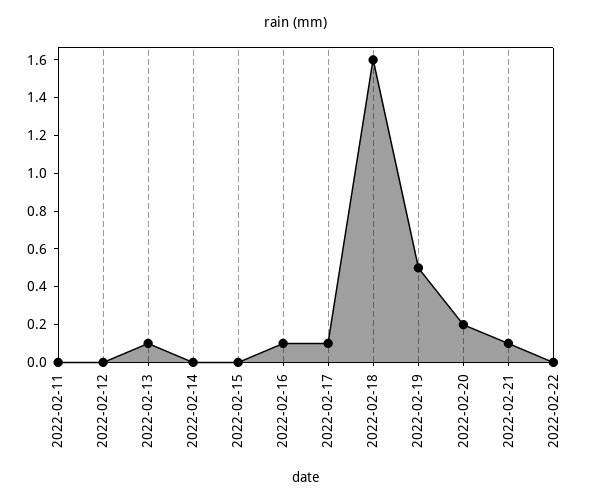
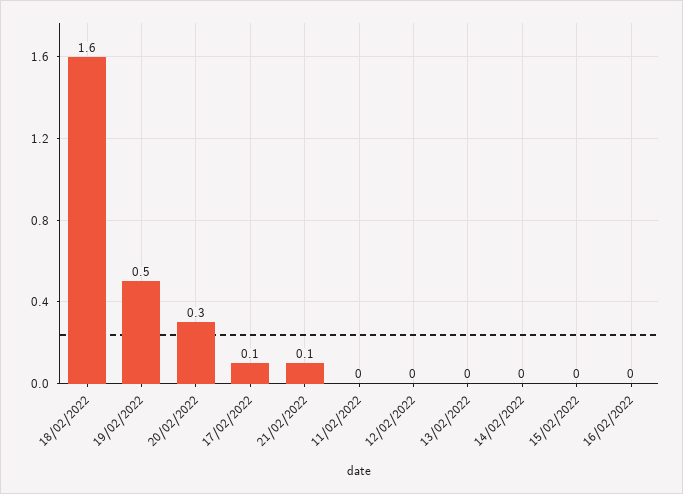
  {
    "2022-02-11": 0,
    "2022-02-12": 0,
-   "2022-02-13": 0.1,
+   "2022-02-13": 0,
    "2022-02-14": 0,
    "2022-02-15": 0,
-   "2022-02-16": 0.1,
+   "2022-02-16": 0,
    "2022-02-17": 0.1,
    "2022-02-18": 1.6,
    "2022-02-19": 0.5,
-   "2022-02-20": 0.2,
+   "2022-02-20": 0.3,
-   "2022-02-21": 0.1,
+   "2022-02-21": 0.1
-   "2022-02-22": 0
  }

